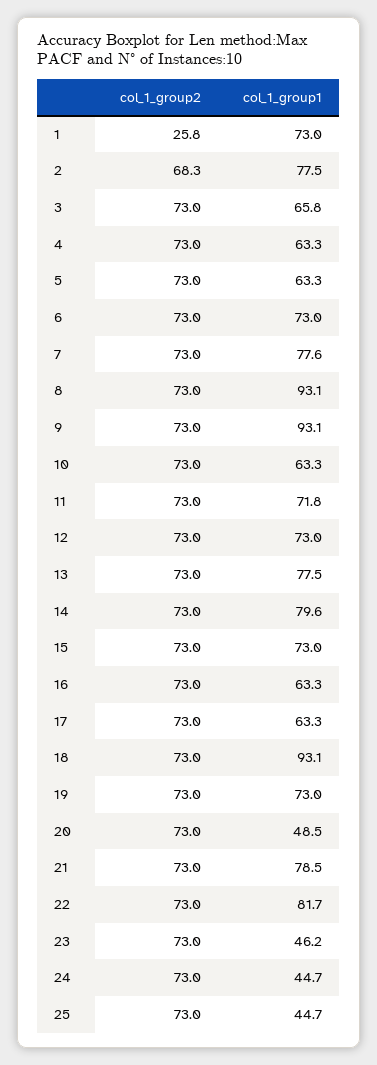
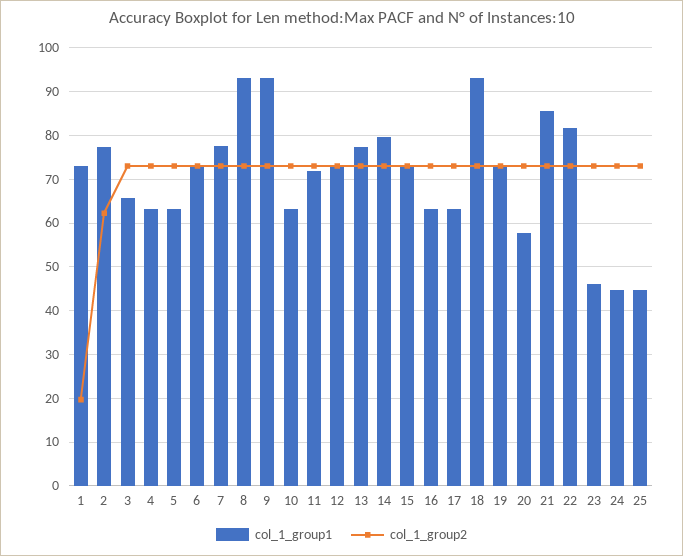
  {
    "col_1_group2": {
-     "1": 25.8,
+     "1": 20,
-     "2": 68.3,
+     "2": 62,
      "3": 73,
      "4": 73,
      "5": 73,
      "6": 73,
      "7": 73,
      "8": 73,
      "9": 73,
      "10": 73,
      "11": 73,
      "12": 73,
      "13": 73,
      "14": 73,
      "15": 73,
      "16": 73,
      "17": 73,
      "18": 73,
      "19": 73,
      "20": 73,
      "21": 73,
      "22": 73,
      "23": 73,
      "24": 73,
      "25": 73
    },
    "col_1_group1": {
      "1": 73,
      "2": 77.5,
      "3": 65.8,
      "4": 63.3,
      "5": 63.3,
      "6": 73,
      "7": 77.6,
      "8": 93.1,
      "9": 93.1,
      "10": 63.3,
      "11": 71.8,
      "12": 73,
      "13": 77.5,
      "14": 79.6,
      "15": 73,
      "16": 63.3,
      "17": 63.3,
      "18": 93.1,
      "19": 73,
-     "20": 48.5,
+     "20": 58,
-     "21": 78.5,
+     "21": 86,
      "22": 81.7,
      "23": 46.2,
      "24": 44.7,
      "25": 44.7
    }
  }

